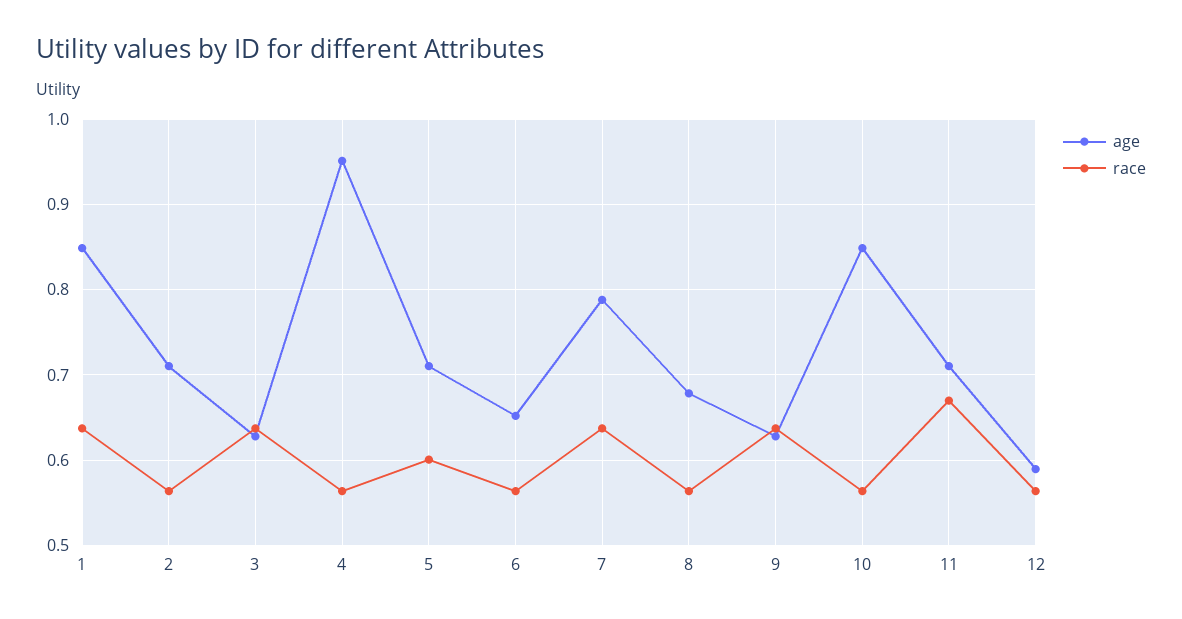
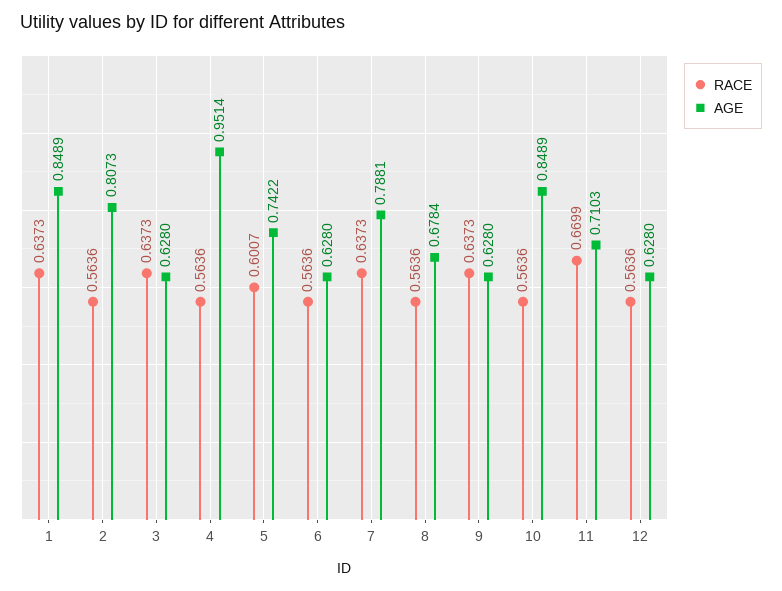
  {
    "age": {
      "1": 0.8489,
-     "2": 0.71,
+     "2": 0.8073,
      "3": 0.628,
      "4": 0.9514,
-     "5": 0.71,
+     "5": 0.7422,
-     "6": 0.65,
+     "6": 0.628,
      "7": 0.7881,
      "8": 0.6784,
      "9": 0.628,
      "10": 0.8489,
      "11": 0.7103,
-     "12": 0.59
+     "12": 0.628
    },
    "race": {
      "1": 0.6373,
      "2": 0.5636,
      "3": 0.6373,
      "4": 0.5636,
      "5": 0.6007,
      "6": 0.5636,
      "7": 0.6373,
      "8": 0.5636,
      "9": 0.6373,
      "10": 0.5636,
      "11": 0.6699,
      "12": 0.5636
    }
  }

